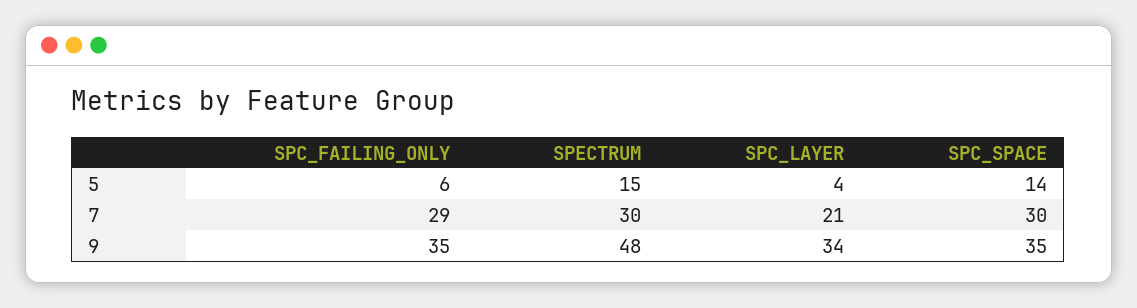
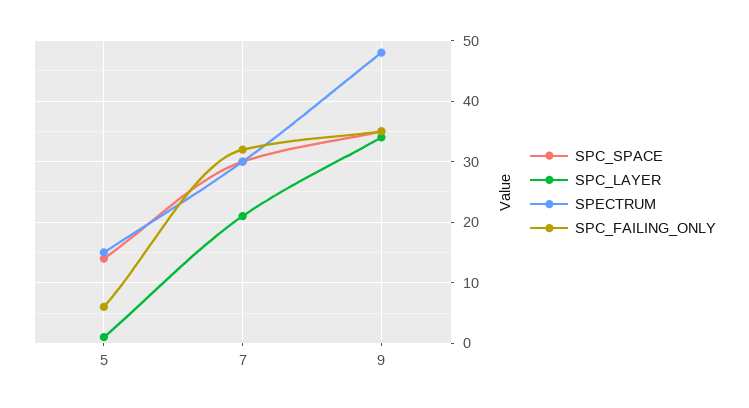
  {
    "SPC_FAILING_ONLY": {
      "5": 6,
-     "7": 29,
+     "7": 32,
      "9": 35
    },
    "SPECTRUM": {
      "5": 15,
      "7": 30,
      "9": 48
    },
    "SPC_LAYER": {
-     "5": 4,
+     "5": 1,
      "7": 21,
      "9": 34
    },
    "SPC_SPACE": {
      "5": 14,
      "7": 30,
      "9": 35
    }
  }

